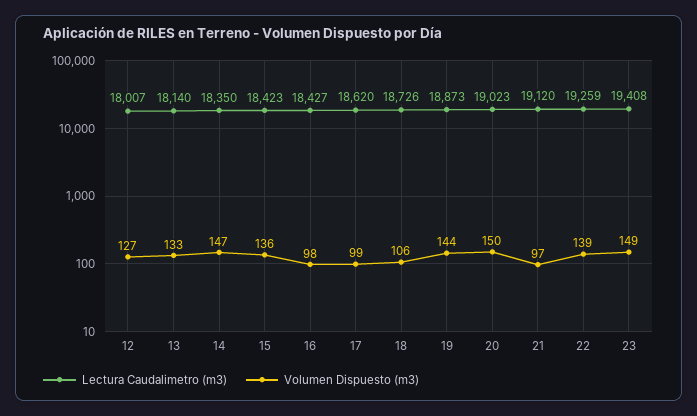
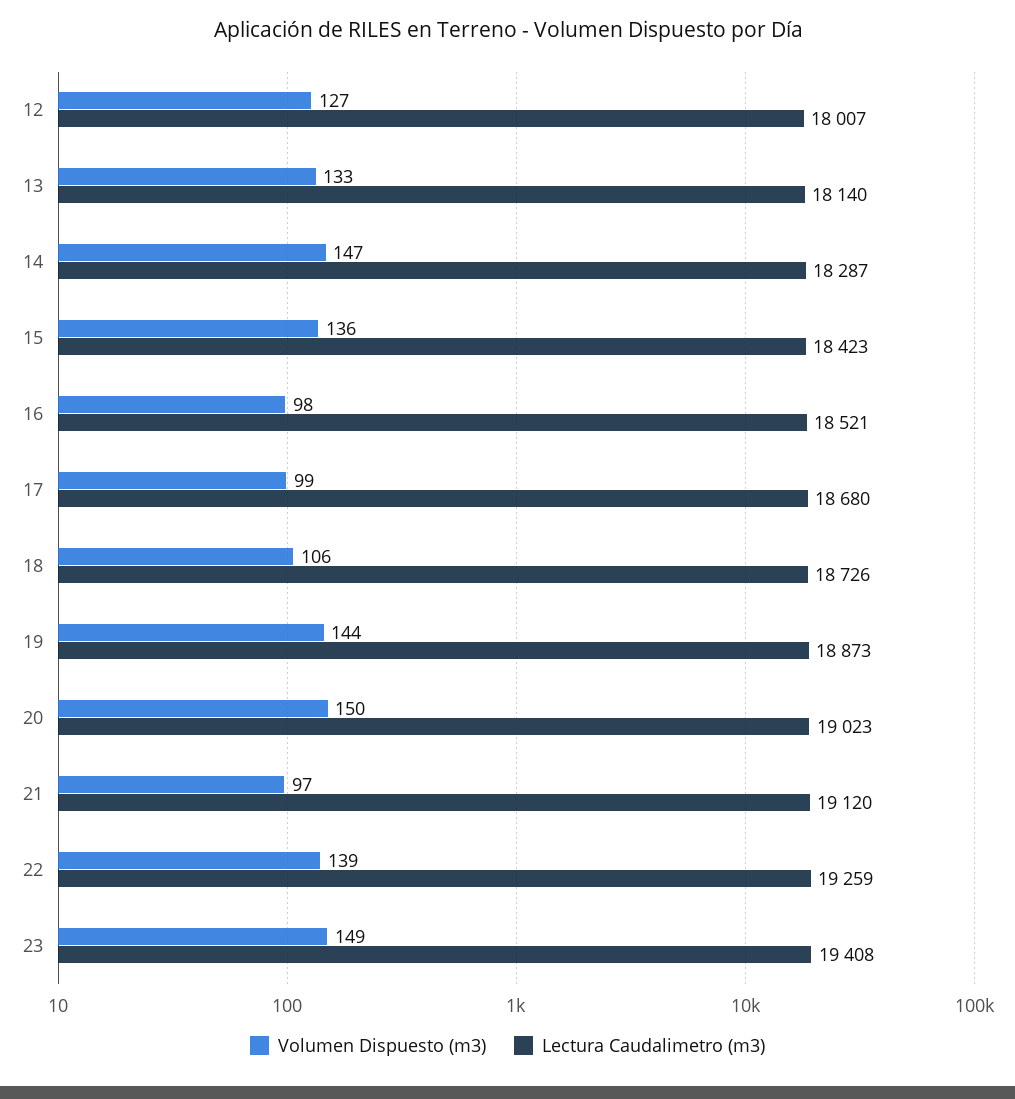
  {
    "Lectura Caudalimetro (m3)": {
      "12": 18007,
      "13": 18140,
-     "14": 18350,
+     "14": 18287,
      "15": 18423,
-     "16": 18427,
+     "16": 18521,
-     "17": 18620,
+     "17": 18680,
      "18": 18726,
      "19": 18873,
      "20": 19023,
      "21": 19120,
      "22": 19259,
      "23": 19408
    },
    "Volumen Dispuesto (m3)": {
      "12": 127,
      "13": 133,
      "14": 147,
      "15": 136,
      "16": 98,
      "17": 99,
      "18": 106,
      "19": 144,
      "20": 150,
      "21": 97,
      "22": 139,
      "23": 149
    }
  }

